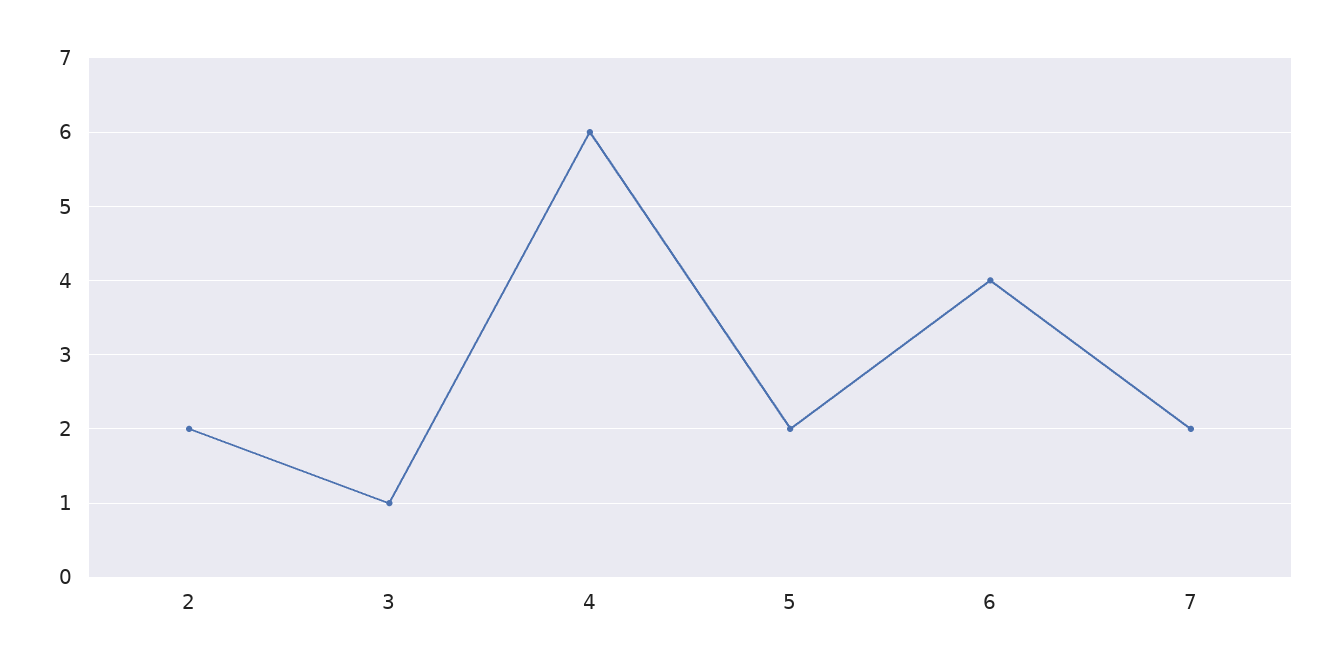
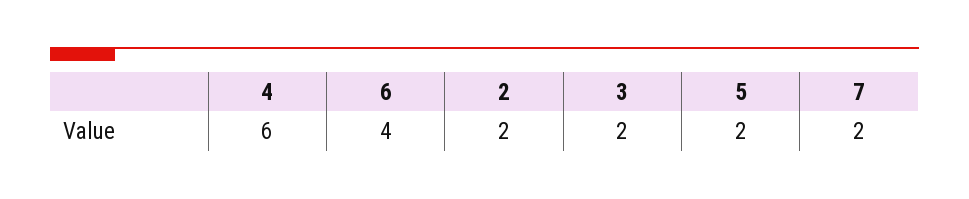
  {
    "2": 2,
-   "3": 1,
+   "3": 2,
    "4": 6,
    "5": 2,
    "6": 4,
    "7": 2
  }

